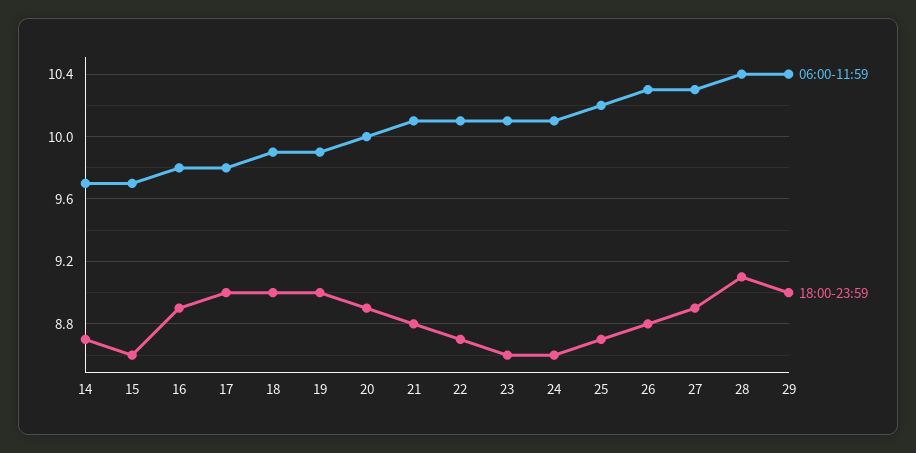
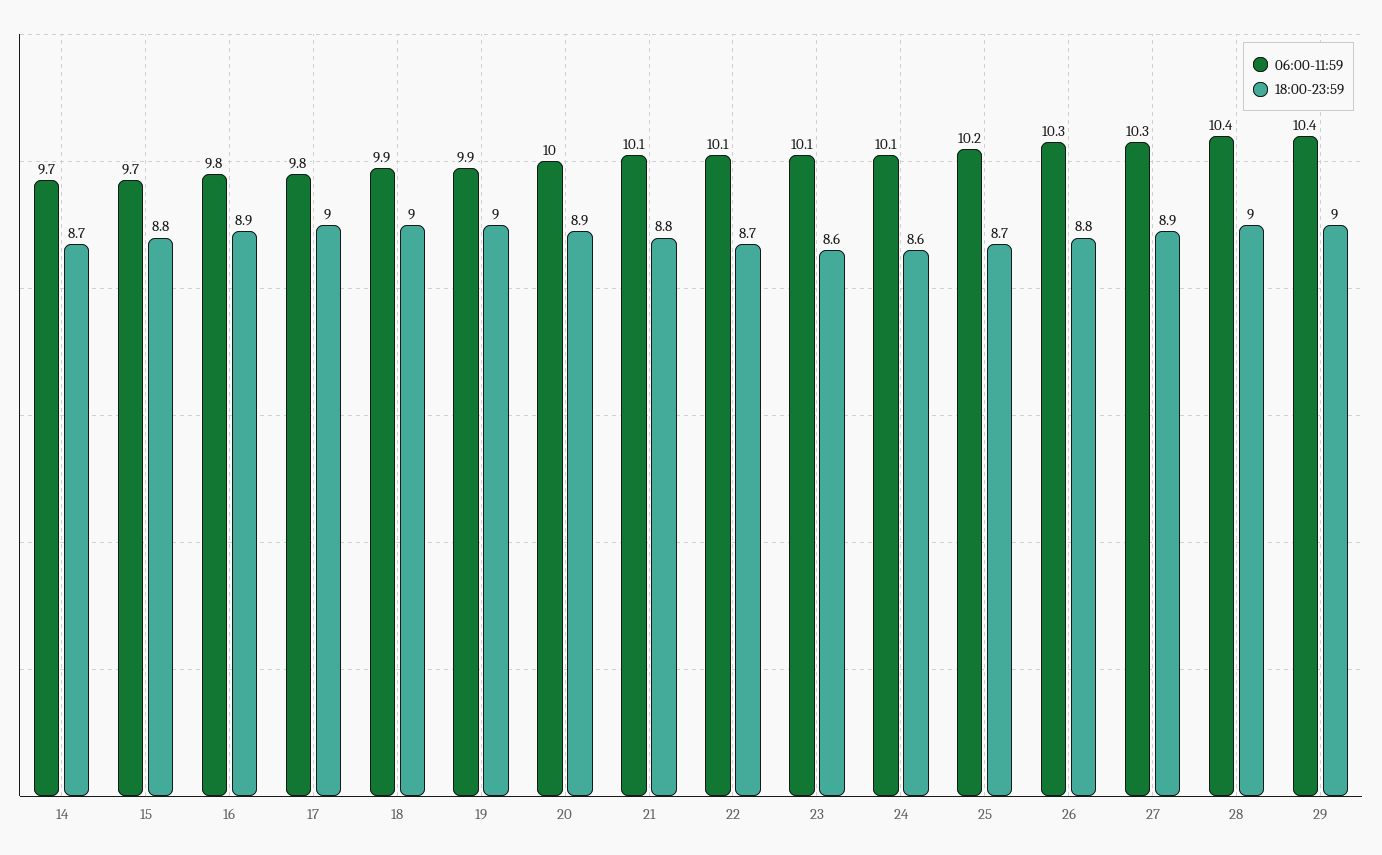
  {
    "06:00-11:59": {
      "14": 9.7,
      "15": 9.7,
      "16": 9.8,
      "17": 9.8,
      "18": 9.9,
      "19": 9.9,
      "20": 10,
      "21": 10.1,
      "22": 10.1,
      "23": 10.1,
      "24": 10.1,
      "25": 10.2,
      "26": 10.3,
      "27": 10.3,
      "28": 10.4,
      "29": 10.4
    },
    "18:00-23:59": {
      "14": 8.7,
-     "15": 8.6,
+     "15": 8.8,
      "16": 8.9,
      "17": 9,
      "18": 9,
      "19": 9,
      "20": 8.9,
      "21": 8.8,
      "22": 8.7,
      "23": 8.6,
      "24": 8.6,
      "25": 8.7,
      "26": 8.8,
      "27": 8.9,
-     "28": 9.1,
+     "28": 9,
      "29": 9
    }
  }

